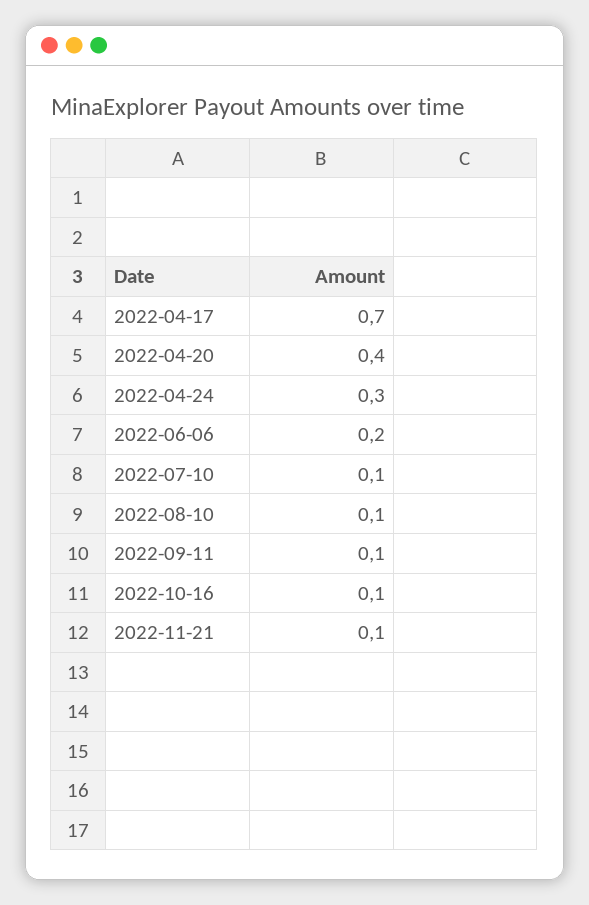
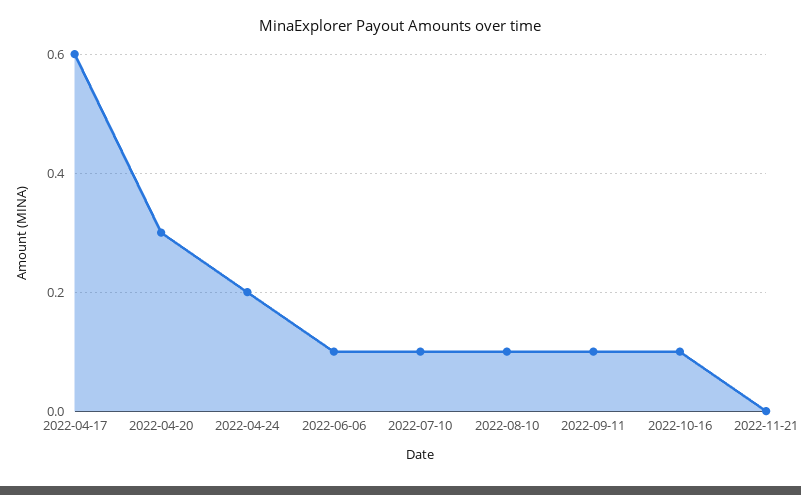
  {
-   "2022-04-17": 0.7,
+   "2022-04-17": 0.6,
-   "2022-04-20": 0.4,
+   "2022-04-20": 0.3,
-   "2022-04-24": 0.3,
+   "2022-04-24": 0.2,
-   "2022-06-06": 0.2,
+   "2022-06-06": 0.1,
    "2022-07-10": 0.1,
    "2022-08-10": 0.1,
    "2022-09-11": 0.1,
    "2022-10-16": 0.1,
-   "2022-11-21": 0.1
+   "2022-11-21": 0
  }

